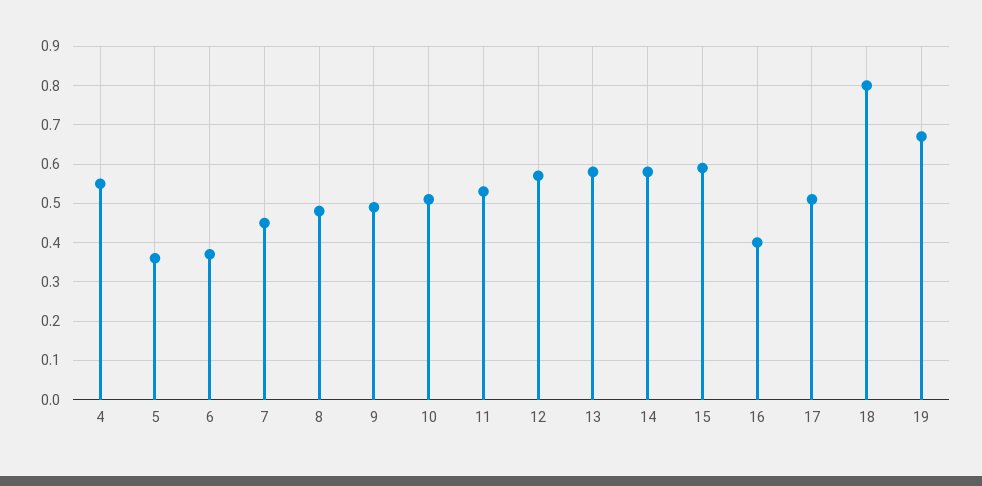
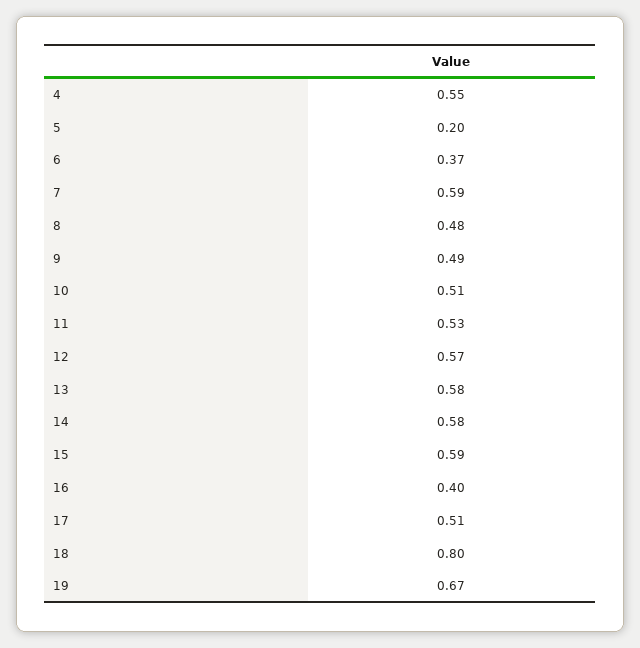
  {
    "4": 0.55,
-   "5": 0.35,
+   "5": 0.2,
    "6": 0.37,
-   "7": 0.45,
+   "7": 0.59,
    "8": 0.48,
    "9": 0.49,
    "10": 0.51,
    "11": 0.53,
    "12": 0.57,
    "13": 0.58,
    "14": 0.58,
    "15": 0.59,
    "16": 0.4,
    "17": 0.51,
    "18": 0.8,
    "19": 0.67
  }

